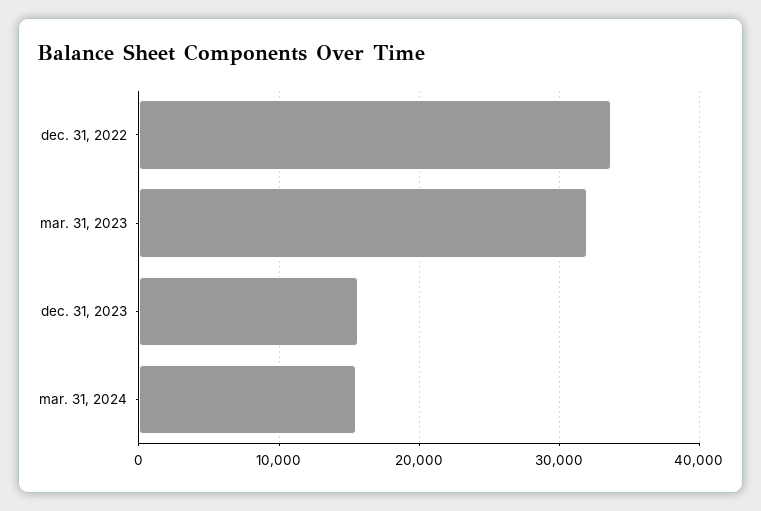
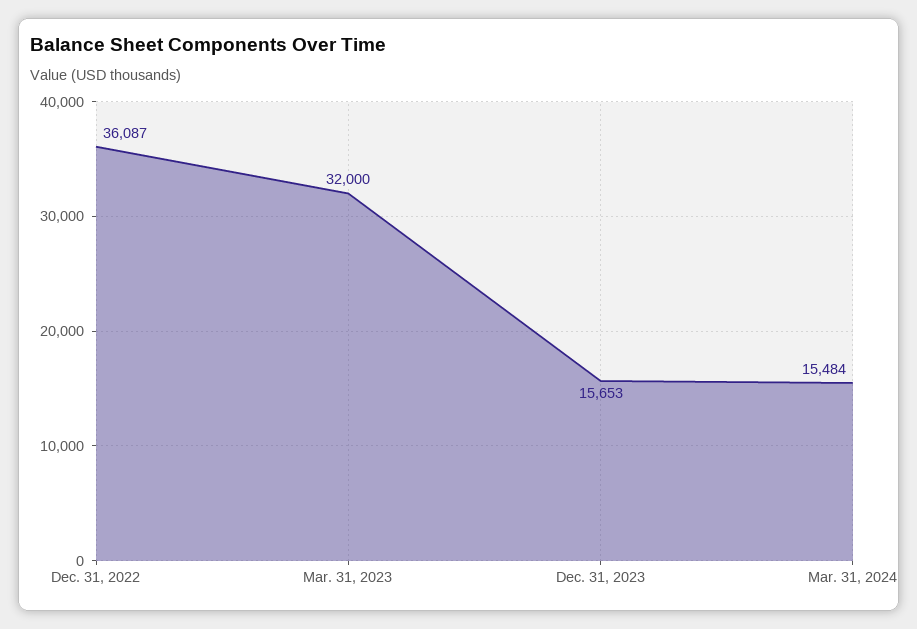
  {
-   "dec. 31, 2022": 34000,
+   "dec. 31, 2022": 36087,
    "mar. 31, 2023": 32000,
    "dec. 31, 2023": 15653,
    "mar. 31, 2024": 15484
  }

